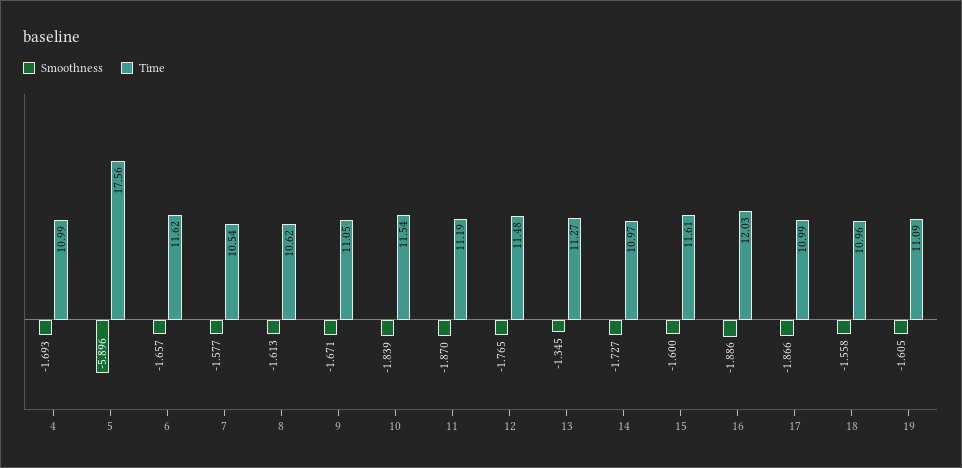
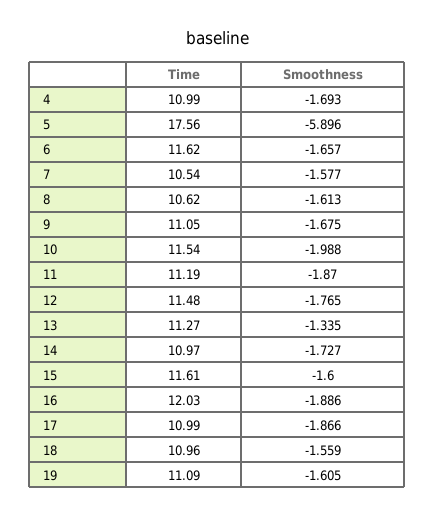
  {
    "Smoothness": {
      "4": -1.693,
      "5": -5.896,
      "6": -1.657,
      "7": -1.577,
      "8": -1.613,
-     "9": -1.671,
+     "9": -1.675,
-     "10": -1.839,
+     "10": -1.988,
      "11": -1.87,
      "12": -1.765,
-     "13": -1.345,
+     "13": -1.335,
      "14": -1.727,
      "15": -1.6,
      "16": -1.886,
      "17": -1.866,
-     "18": -1.558,
+     "18": -1.559,
      "19": -1.605
    },
    "Time": {
      "4": 10.99,
      "5": 17.56,
      "6": 11.62,
      "7": 10.54,
      "8": 10.62,
      "9": 11.05,
      "10": 11.54,
      "11": 11.19,
      "12": 11.48,
      "13": 11.27,
      "14": 10.97,
      "15": 11.61,
      "16": 12.03,
      "17": 10.99,
      "18": 10.96,
      "19": 11.09
    }
  }

